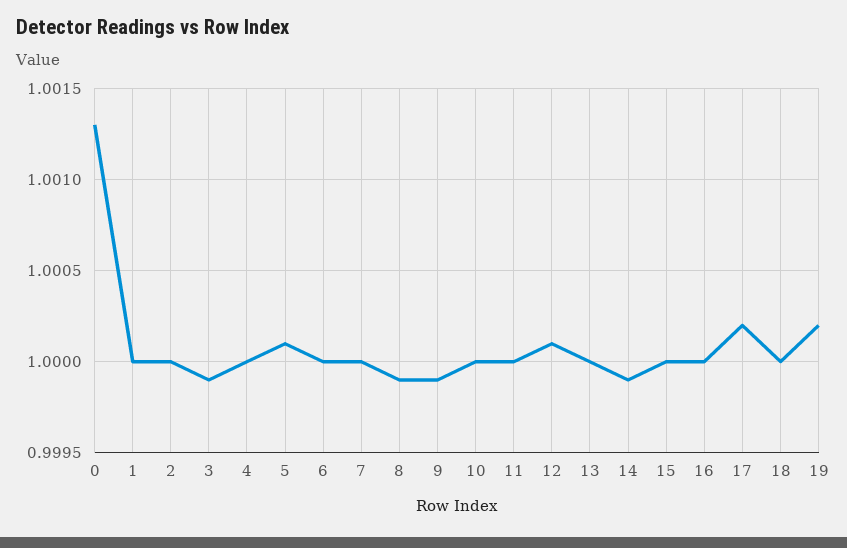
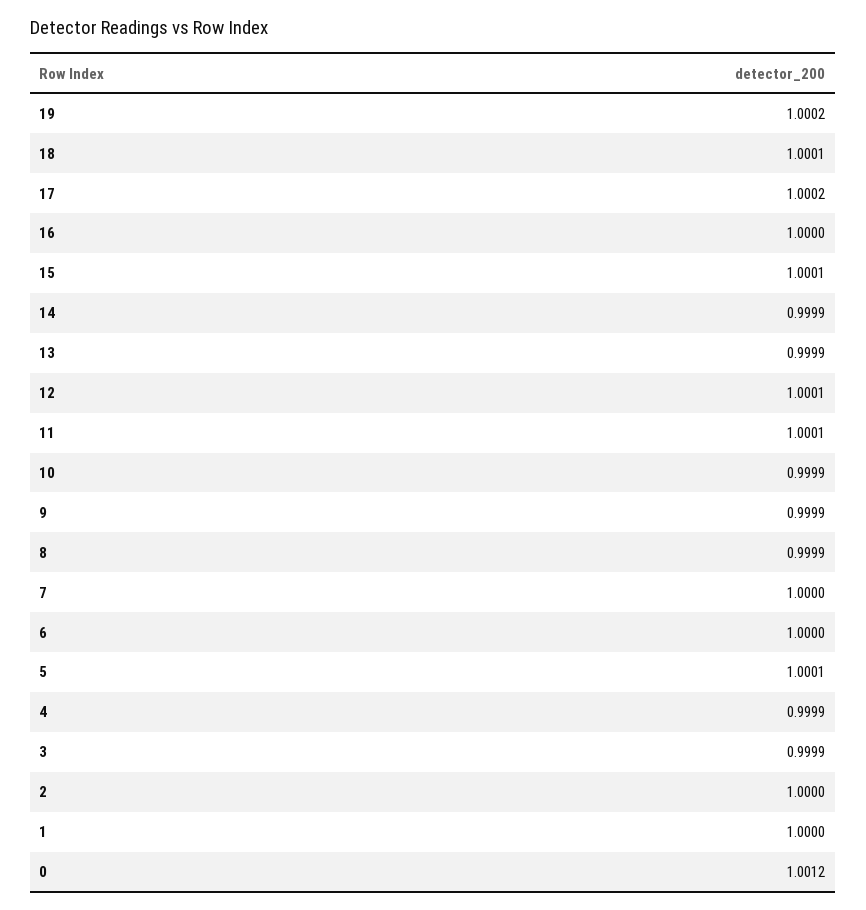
  {
-   "0": 1.0013,
+   "0": 1.0012,
    "1": 1,
    "2": 1,
    "3": 0.9999,
-   "4": 1,
+   "4": 0.9999,
    "5": 1.0001,
    "6": 1,
    "7": 1,
    "8": 0.9999,
    "9": 0.9999,
-   "10": 1,
+   "10": 0.9999,
-   "11": 1,
+   "11": 1.0001,
    "12": 1.0001,
-   "13": 1,
+   "13": 0.9999,
    "14": 0.9999,
-   "15": 1,
+   "15": 1.0001,
    "16": 1,
    "17": 1.0002,
-   "18": 1,
+   "18": 1.0001,
    "19": 1.0002
  }

